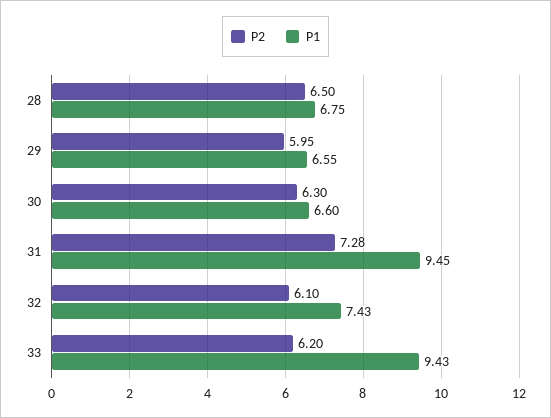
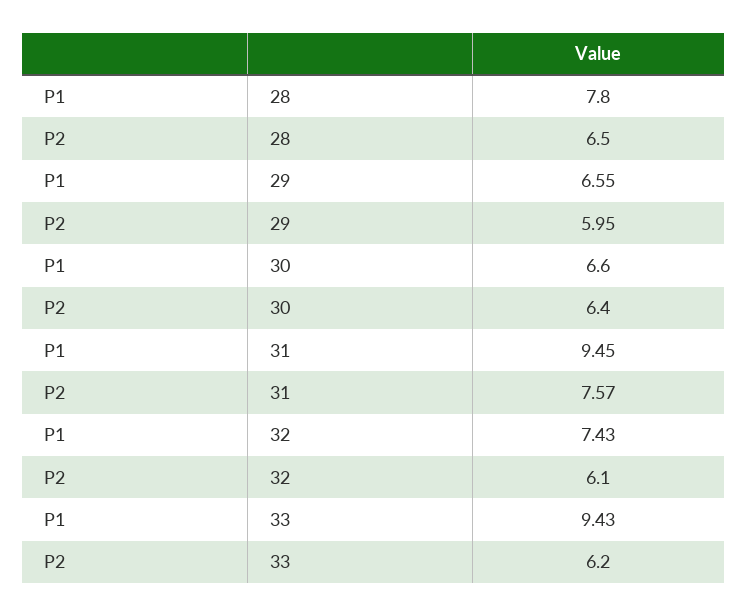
  {
    "P2": {
      "28": 6.5,
      "29": 5.95,
-     "30": 6.3,
+     "30": 6.4,
-     "31": 7.28,
+     "31": 7.57,
      "32": 6.1,
      "33": 6.2
    },
    "P1": {
-     "28": 6.75,
+     "28": 7.8,
      "29": 6.55,
      "30": 6.6,
      "31": 9.45,
      "32": 7.43,
      "33": 9.43
    }
  }

